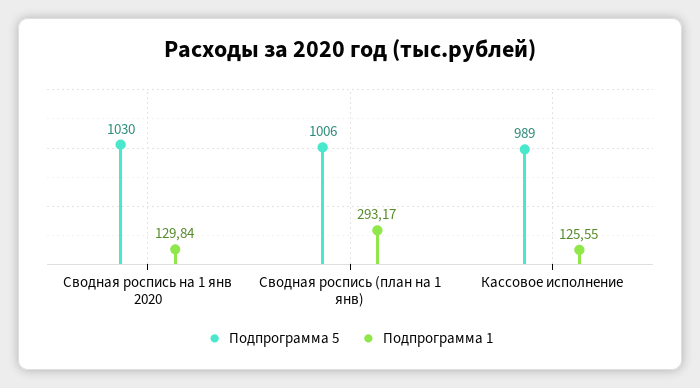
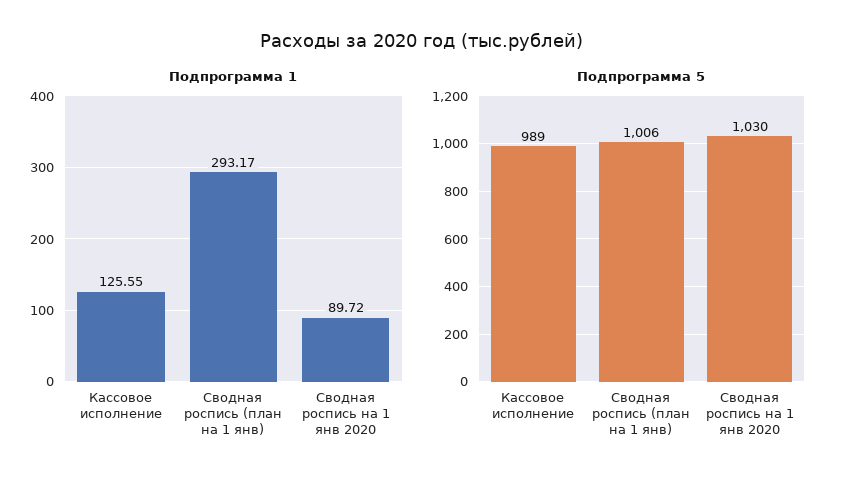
  {
    "Подпрограмма 5": {
      "Сводная роспись на 1 янв 2020": 1030,
      "Сводная роспись (план на 1 янв)": 1006,
      "Кассовое исполнение": 989
    },
    "Подпрограмма 1": {
-     "Сводная роспись на 1 янв 2020": 129.84,
+     "Сводная роспись на 1 янв 2020": 89.72,
      "Сводная роспись (план на 1 янв)": 293.17,
      "Кассовое исполнение": 125.55
    }
  }

